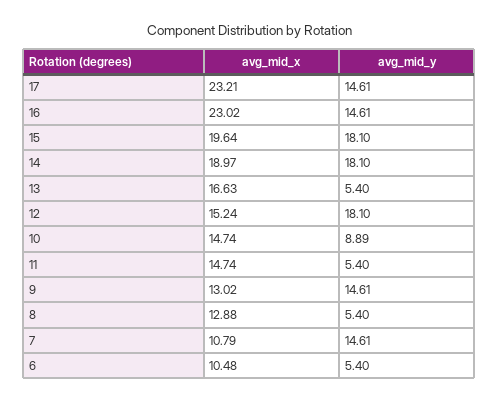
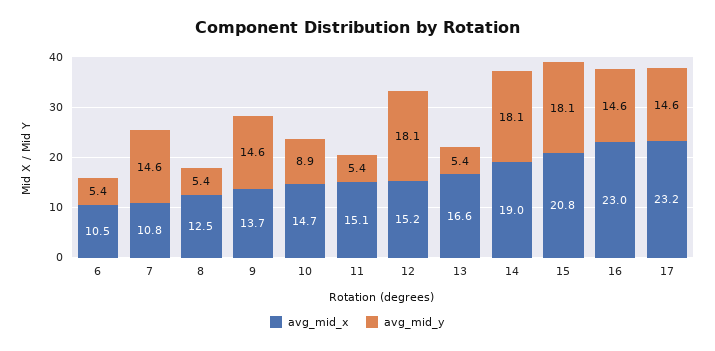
  {
    "avg_mid_x": {
      "17": 23.21,
      "16": 23.02,
-     "15": 19.64,
+     "15": 20.8,
      "14": 18.97,
      "13": 16.63,
      "12": 15.24,
      "10": 14.74,
-     "11": 14.74,
+     "11": 15.1,
-     "9": 13.02,
+     "9": 13.7,
-     "8": 12.88,
+     "8": 12.5,
      "7": 10.79,
      "6": 10.48
    },
    "avg_mid_y": {
      "17": 14.61,
      "16": 14.61,
      "15": 18.1,
      "14": 18.1,
      "13": 5.4,
      "12": 18.1,
      "10": 8.89,
      "11": 5.4,
      "9": 14.61,
      "8": 5.4,
      "7": 14.61,
      "6": 5.4
    }
  }

